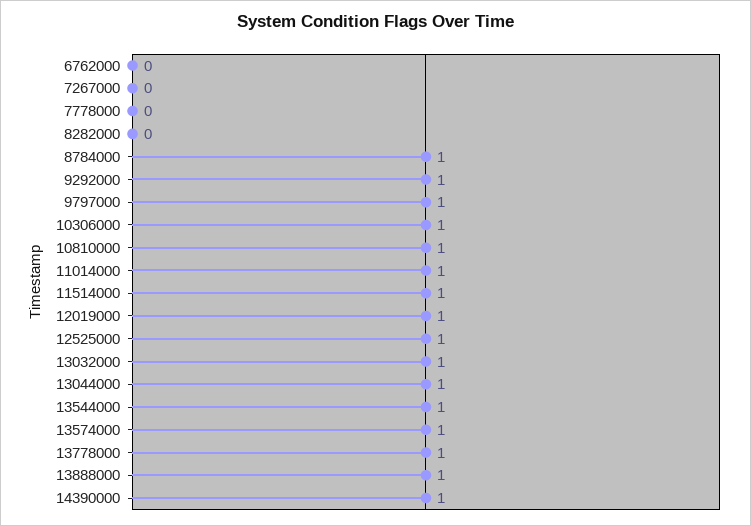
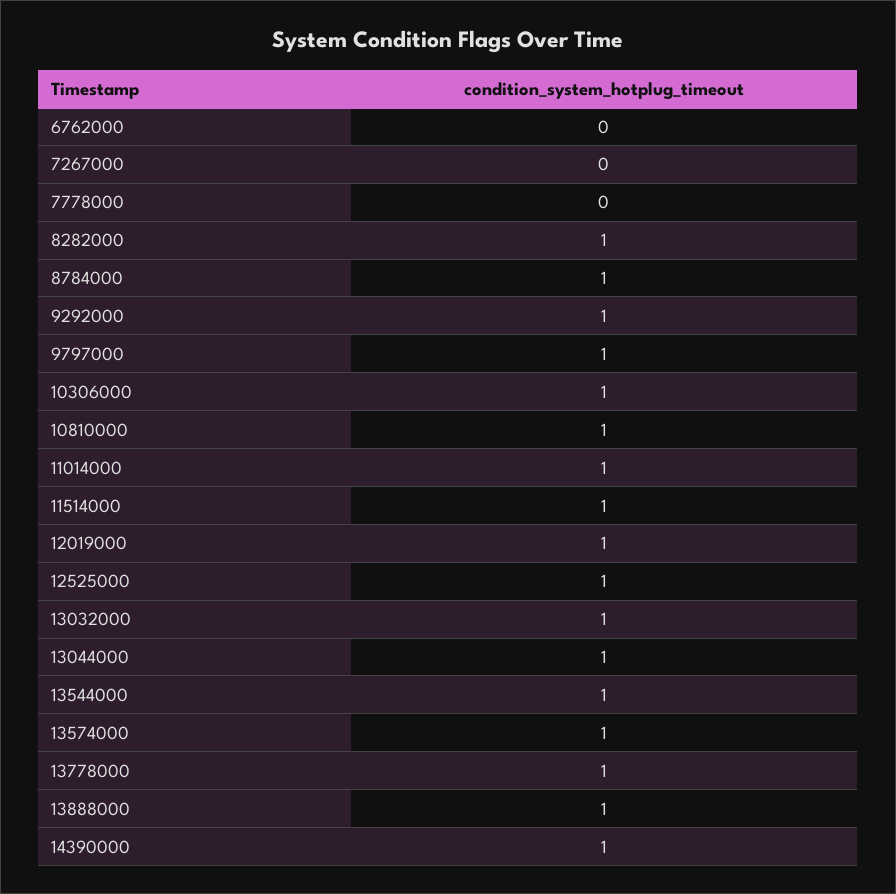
  {
    "6762000": 0,
    "7267000": 0,
    "7778000": 0,
-   "8282000": 0,
+   "8282000": 1,
    "8784000": 1,
    "9292000": 1,
    "9797000": 1,
    "10306000": 1,
    "10810000": 1,
    "11014000": 1,
    "11514000": 1,
    "12019000": 1,
    "12525000": 1,
    "13032000": 1,
    "13044000": 1,
    "13544000": 1,
    "13574000": 1,
    "13778000": 1,
    "13888000": 1,
    "14390000": 1
  }

